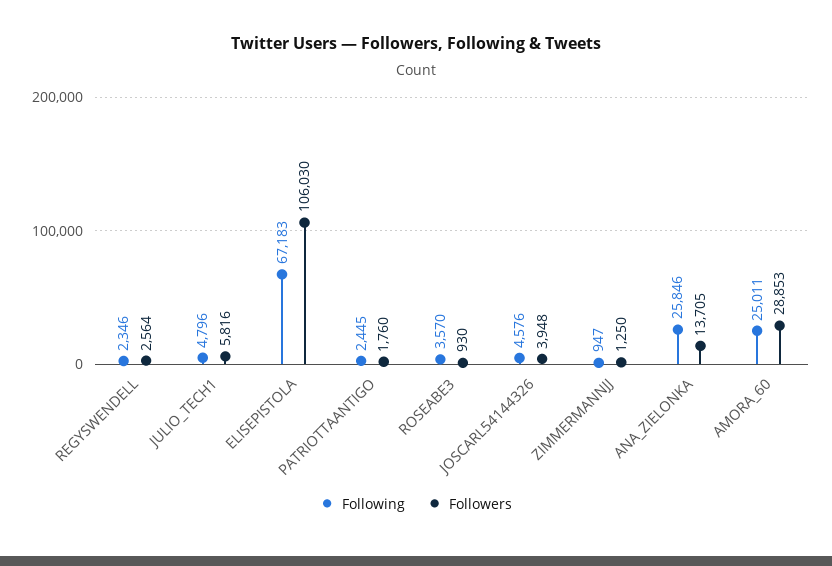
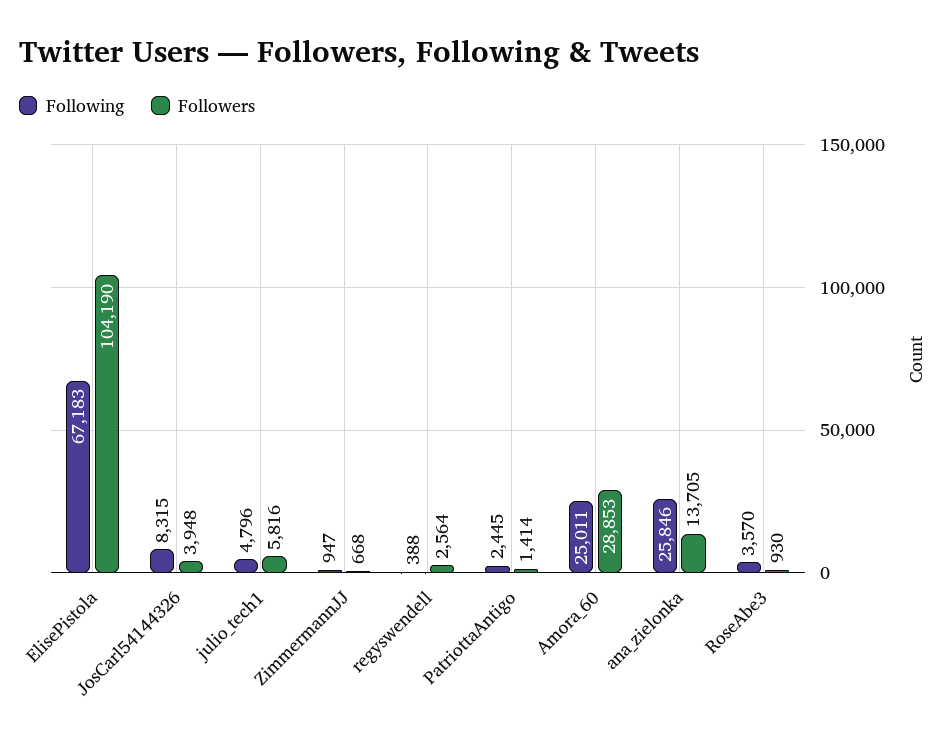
  {
    "Following": {
-     "REGYSWENDELL": 2346,
+     "REGYSWENDELL": 388,
      "JULIO_TECH1": 4796,
      "ELISEPISTOLA": 67183,
      "PATRIOTTAANTIGO": 2445,
      "ROSEABE3": 3570,
-     "JOSCARL54144326": 4576,
+     "JOSCARL54144326": 8315,
      "ZIMMERMANNJJ": 947,
      "ANA_ZIELONKA": 25846,
      "AMORA_60": 25011
    },
    "Followers": {
      "REGYSWENDELL": 2564,
      "JULIO_TECH1": 5816,
-     "ELISEPISTOLA": 106030,
+     "ELISEPISTOLA": 104190,
-     "PATRIOTTAANTIGO": 1760,
+     "PATRIOTTAANTIGO": 1414,
      "ROSEABE3": 930,
      "JOSCARL54144326": 3948,
-     "ZIMMERMANNJJ": 1250,
+     "ZIMMERMANNJJ": 668,
      "ANA_ZIELONKA": 13705,
      "AMORA_60": 28853
    }
  }

